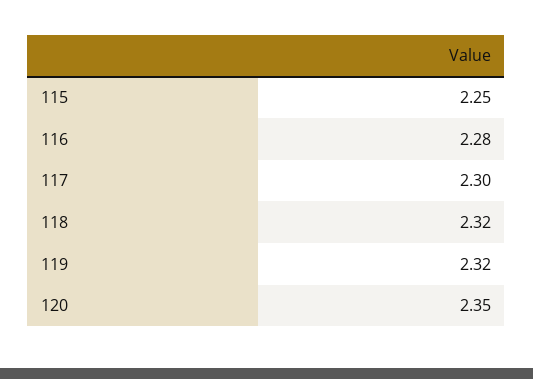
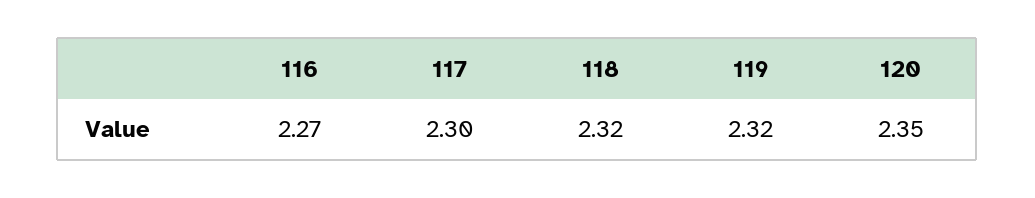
  {
-   "115": 2.25,
-   "116": 2.28,
+   "116": 2.27,
    "117": 2.3,
    "118": 2.32,
    "119": 2.32,
    "120": 2.35
  }

